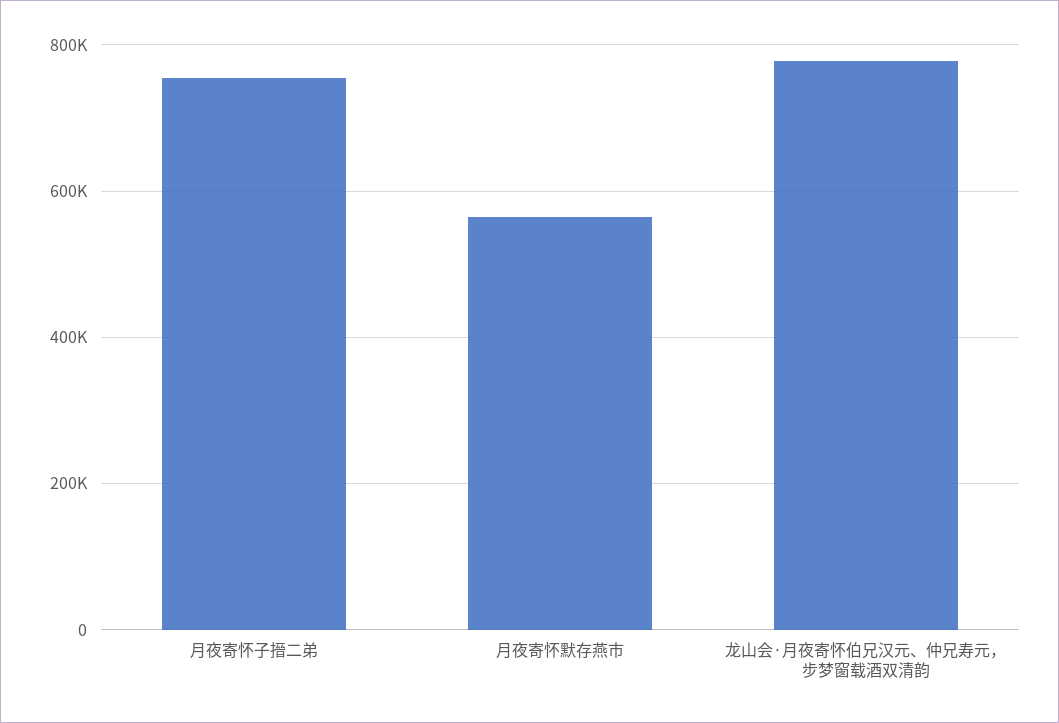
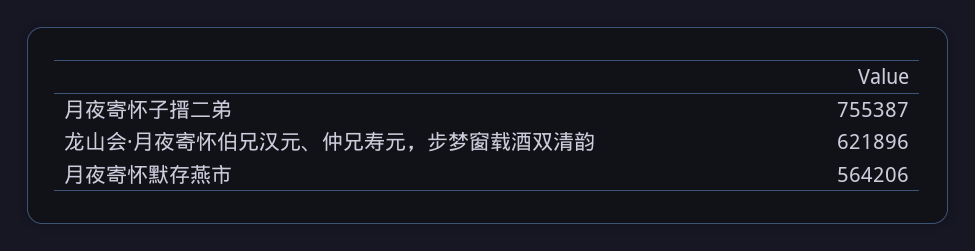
  {
    "月夜寄怀子搢二弟": 755387,
    "月夜寄怀默存燕市": 564206,
-   "龙山会·月夜寄怀伯兄汉元、仲兄寿元，步梦窗载酒双清韵": 780000
+   "龙山会·月夜寄怀伯兄汉元、仲兄寿元，步梦窗载酒双清韵": 621896
  }

